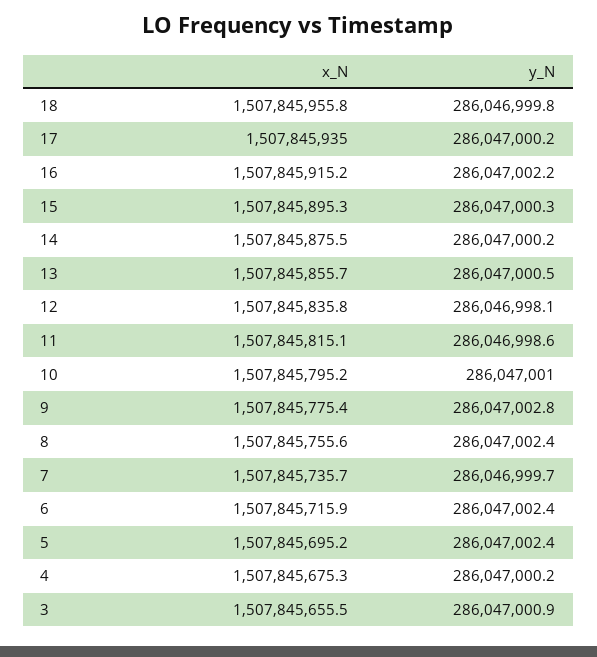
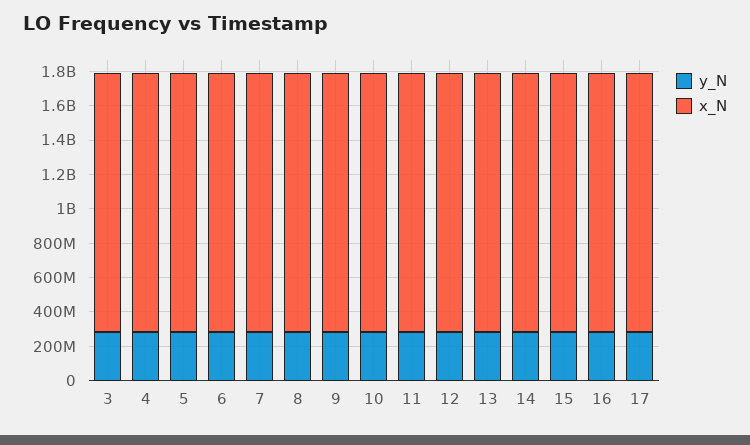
  {
    "x_N": {
-     "18": 1507845955.8,
      "17": 1507845935,
      "16": 1507845915.2,
      "15": 1507845895.3,
      "14": 1507845875.5,
      "13": 1507845855.7,
      "12": 1507845835.8,
      "11": 1507845815.1,
      "10": 1507845795.2,
      "9": 1507845775.4,
      "8": 1507845755.6,
      "7": 1507845735.7,
      "6": 1507845715.9,
      "5": 1507845695.2,
      "4": 1507845675.3,
      "3": 1507845655.5
    },
    "y_N": {
-     "18": 286046999.8,
      "17": 286047000.2,
      "16": 286047002.2,
      "15": 286047000.3,
      "14": 286047000.2,
      "13": 286047000.5,
      "12": 286046998.1,
      "11": 286046998.6,
      "10": 286047001,
      "9": 286047002.8,
      "8": 286047002.4,
      "7": 286046999.7,
      "6": 286047002.4,
      "5": 286047002.4,
      "4": 286047000.2,
      "3": 286047000.9
    }
  }

